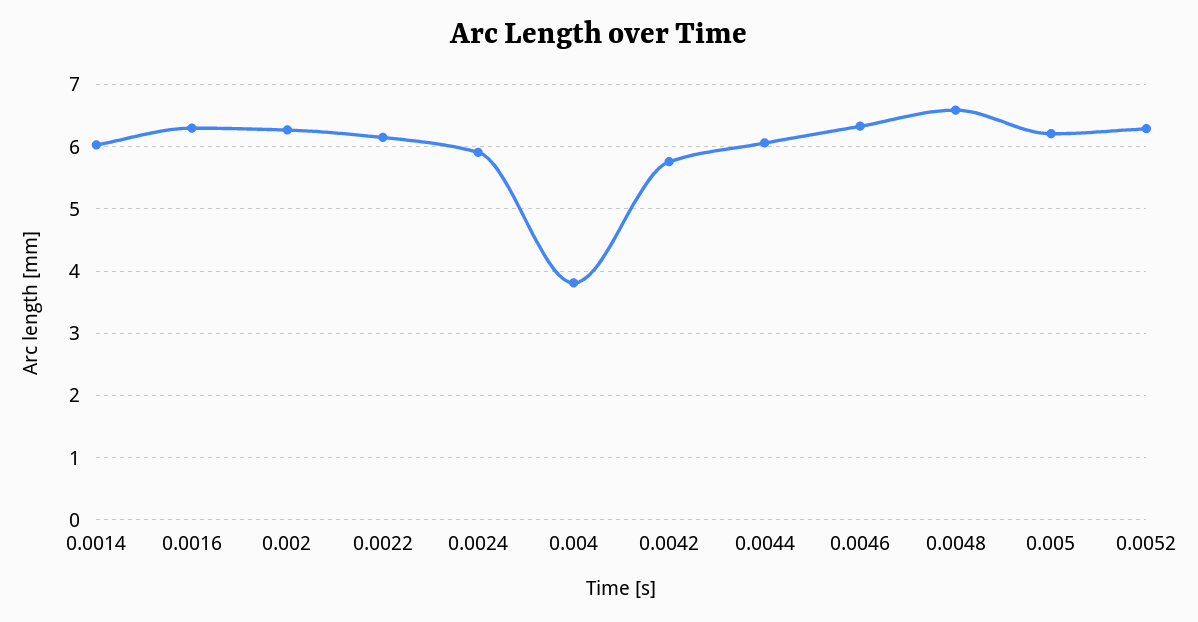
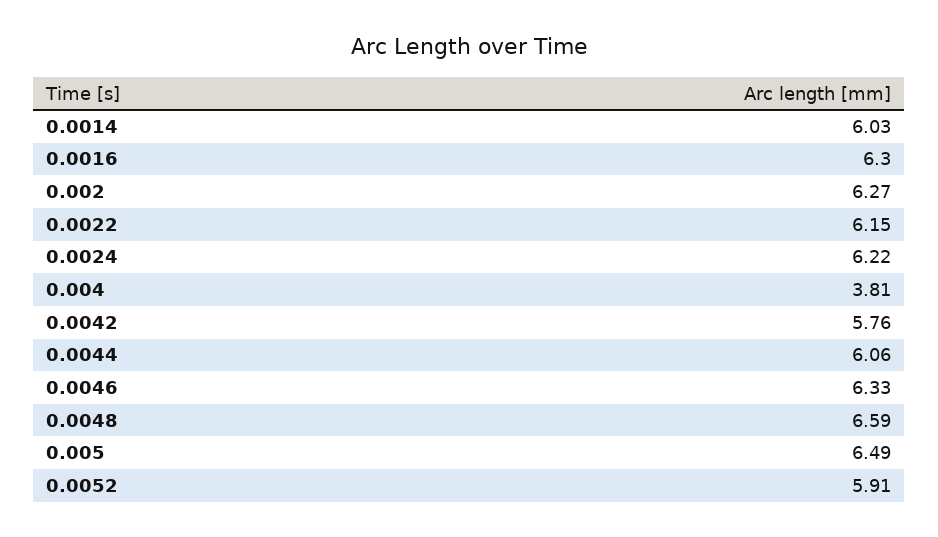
  {
    "0.0014": 6.03,
    "0.0016": 6.3,
    "0.002": 6.27,
    "0.0022": 6.15,
-   "0.0024": 5.9,
+   "0.0024": 6.22,
    "0.004": 3.81,
    "0.0042": 5.76,
    "0.0044": 6.06,
    "0.0046": 6.33,
    "0.0048": 6.59,
-   "0.005": 6.2,
+   "0.005": 6.49,
-   "0.0052": 6.3
+   "0.0052": 5.91
  }

